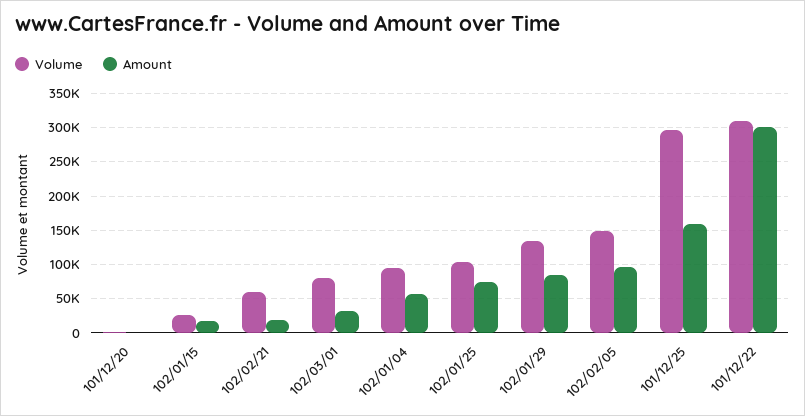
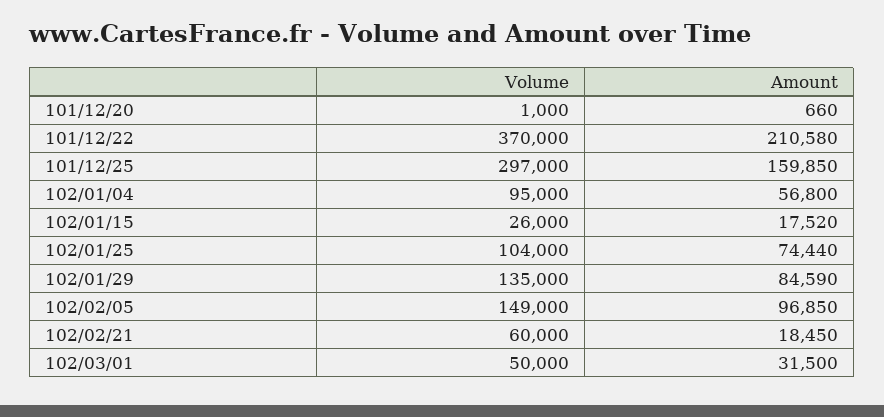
  {
    "Volume": {
      "101/12/20": 1000,
      "102/01/15": 26000,
      "102/02/21": 60000,
-     "102/03/01": 80000,
+     "102/03/01": 50000,
      "102/01/04": 95000,
      "102/01/25": 104000,
      "102/01/29": 135000,
      "102/02/05": 149000,
      "101/12/25": 297000,
-     "101/12/22": 310000
+     "101/12/22": 370000
    },
    "Amount": {
      "101/12/20": 660,
      "102/01/15": 17520,
      "102/02/21": 18450,
      "102/03/01": 31500,
      "102/01/04": 56800,
      "102/01/25": 74440,
      "102/01/29": 84590,
      "102/02/05": 96850,
      "101/12/25": 159850,
-     "101/12/22": 300000
+     "101/12/22": 210580
    }
  }

